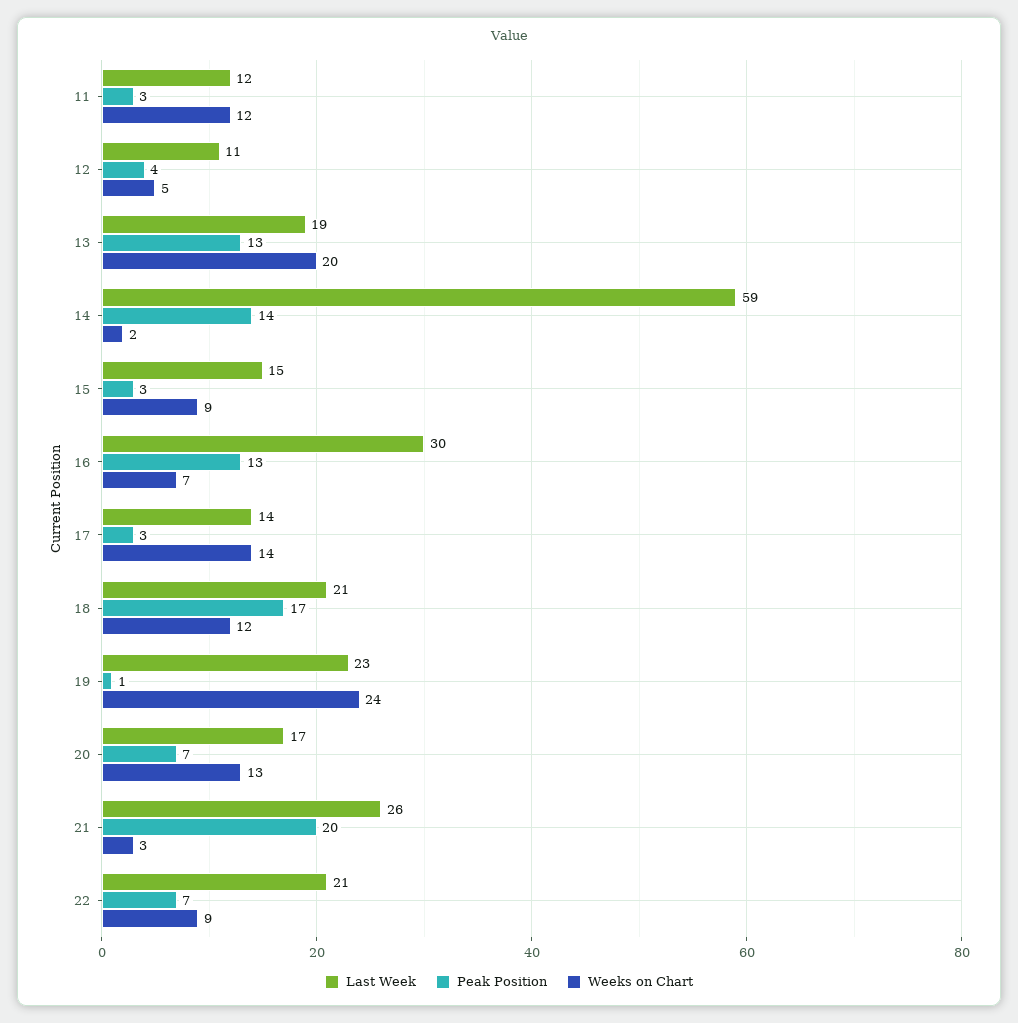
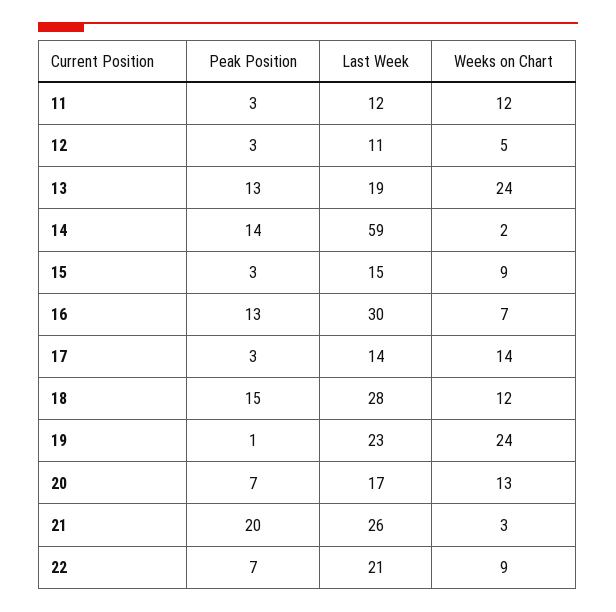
  {
    "Last Week": {
      "11": 12,
      "12": 11,
      "13": 19,
      "14": 59,
      "15": 15,
      "16": 30,
      "17": 14,
-     "18": 21,
+     "18": 28,
      "19": 23,
      "20": 17,
      "21": 26,
      "22": 21
    },
    "Peak Position": {
      "11": 3,
-     "12": 4,
+     "12": 3,
      "13": 13,
      "14": 14,
      "15": 3,
      "16": 13,
      "17": 3,
-     "18": 17,
+     "18": 15,
      "19": 1,
      "20": 7,
      "21": 20,
      "22": 7
    },
    "Weeks on Chart": {
      "11": 12,
      "12": 5,
-     "13": 20,
+     "13": 24,
      "14": 2,
      "15": 9,
      "16": 7,
      "17": 14,
      "18": 12,
      "19": 24,
      "20": 13,
      "21": 3,
      "22": 9
    }
  }

